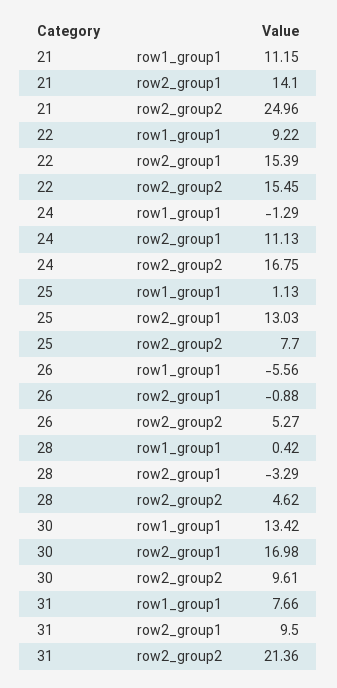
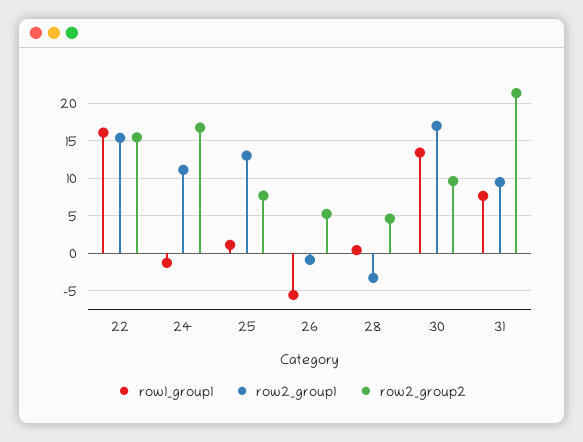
  {
    "row1_group1": {
-     "21": 11.15,
-     "22": 9.22,
+     "22": 16,
      "24": -1.29,
      "25": 1.13,
      "26": -5.56,
      "28": 0.42,
      "30": 13.42,
      "31": 7.66
    },
    "row2_group1": {
-     "21": 14.1,
      "22": 15.39,
      "24": 11.13,
      "25": 13.03,
      "26": -0.88,
      "28": -3.29,
      "30": 16.98,
      "31": 9.5
    },
    "row2_group2": {
-     "21": 24.96,
      "22": 15.45,
      "24": 16.75,
      "25": 7.7,
      "26": 5.27,
      "28": 4.62,
      "30": 9.61,
      "31": 21.36
    }
  }

